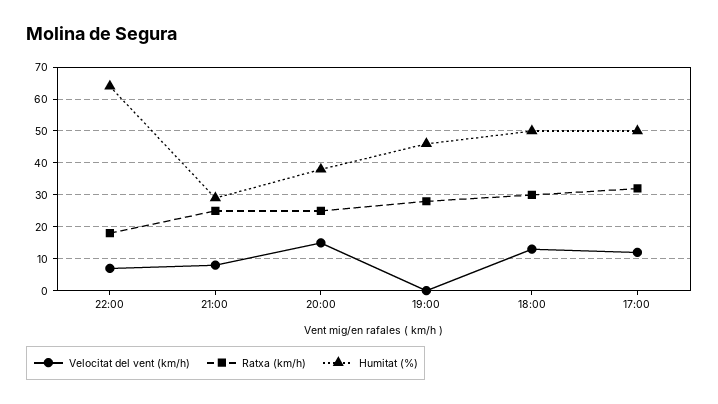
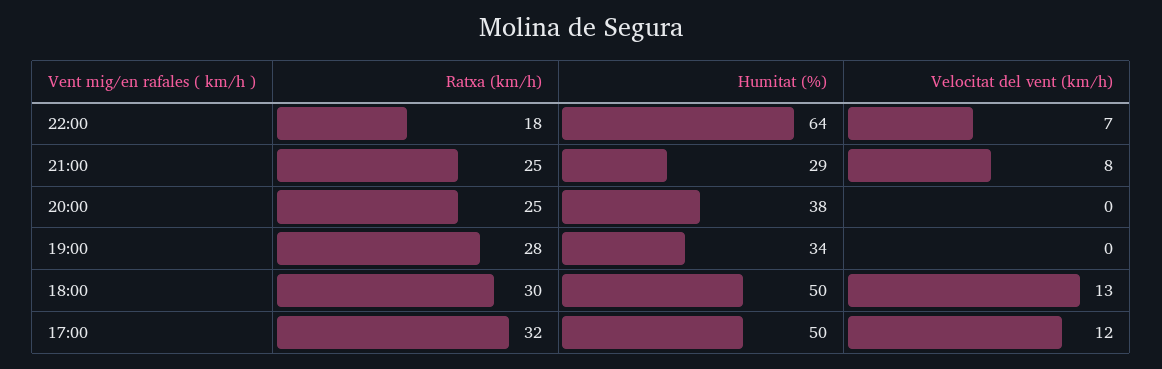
  {
    "Velocitat del vent (km/h)": {
      "22:00": 7,
      "21:00": 8,
-     "20:00": 15,
+     "20:00": 0,
      "19:00": 0,
      "18:00": 13,
      "17:00": 12
    },
    "Ratxa (km/h)": {
      "22:00": 18,
      "21:00": 25,
      "20:00": 25,
      "19:00": 28,
      "18:00": 30,
      "17:00": 32
    },
    "Humitat (%)": {
      "22:00": 64,
      "21:00": 29,
      "20:00": 38,
-     "19:00": 45,
+     "19:00": 34,
      "18:00": 50,
      "17:00": 50
    }
  }

